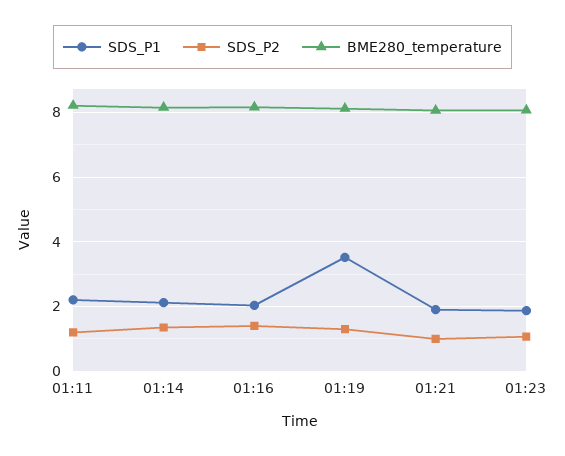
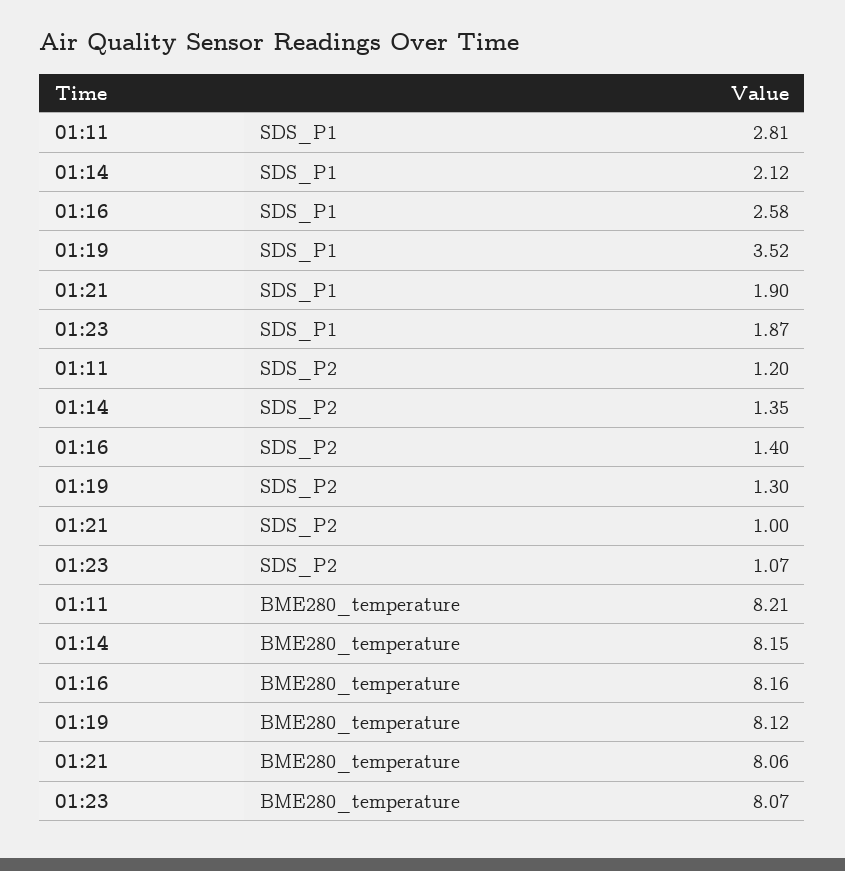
  {
    "SDS_P1": {
-     "01:11": 2.2,
+     "01:11": 2.81,
      "01:14": 2.12,
-     "01:16": 2,
+     "01:16": 2.58,
      "01:19": 3.52,
      "01:21": 1.9,
      "01:23": 1.87
    },
    "SDS_P2": {
      "01:11": 1.2,
      "01:14": 1.35,
      "01:16": 1.4,
      "01:19": 1.3,
      "01:21": 1,
      "01:23": 1.07
    },
    "BME280_temperature": {
      "01:11": 8.21,
      "01:14": 8.15,
      "01:16": 8.16,
      "01:19": 8.12,
      "01:21": 8.06,
      "01:23": 8.07
    }
  }

